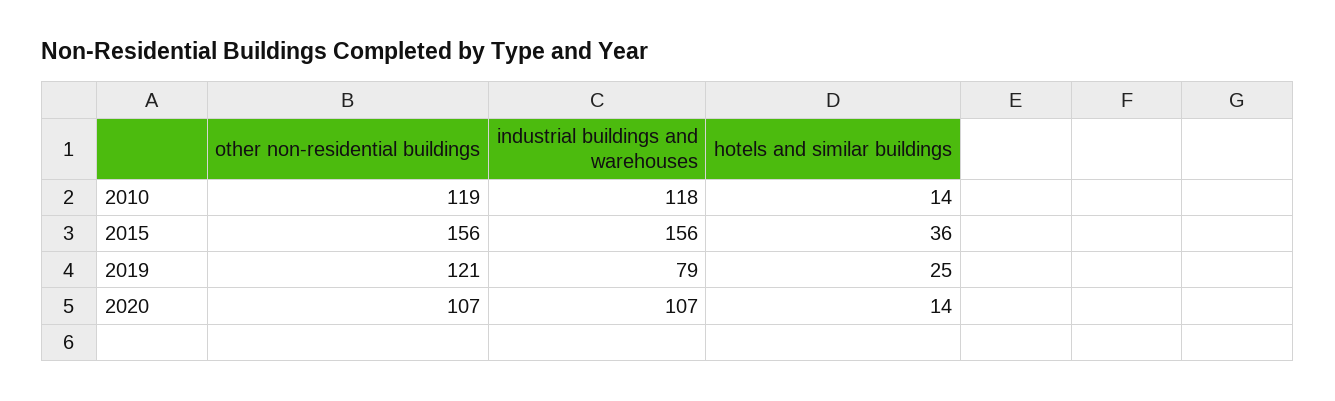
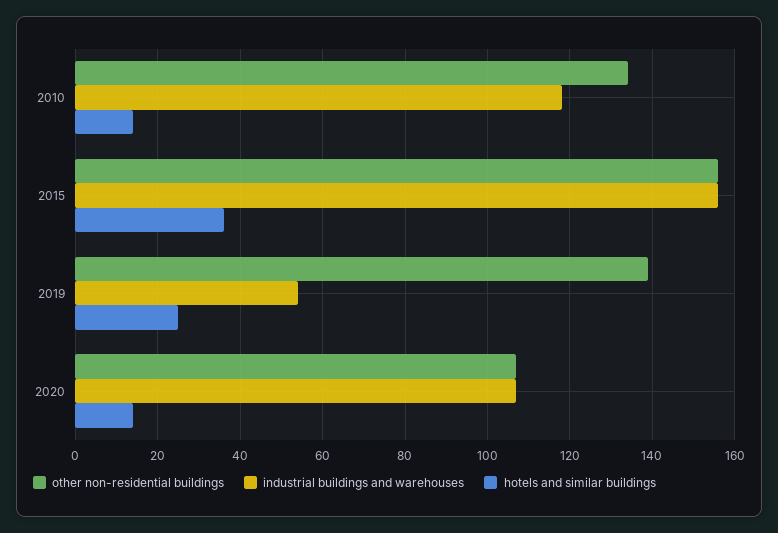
  {
    "other non-residential buildings": {
-     "2010": 119,
+     "2010": 135,
      "2015": 156,
-     "2019": 121,
+     "2019": 140,
      "2020": 107
    },
    "industrial buildings and warehouses": {
      "2010": 118,
      "2015": 156,
-     "2019": 79,
+     "2019": 55,
      "2020": 107
    },
    "hotels and similar buildings": {
      "2010": 14,
      "2015": 36,
      "2019": 25,
      "2020": 14
    }
  }

